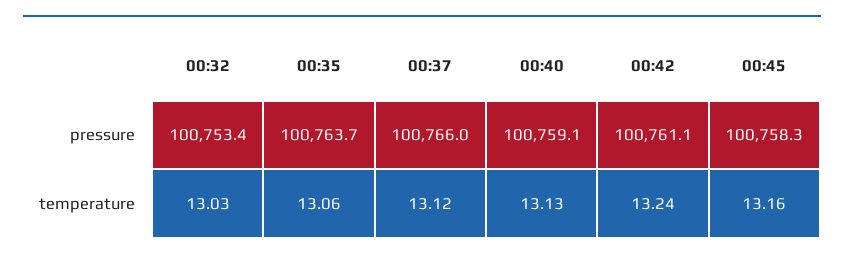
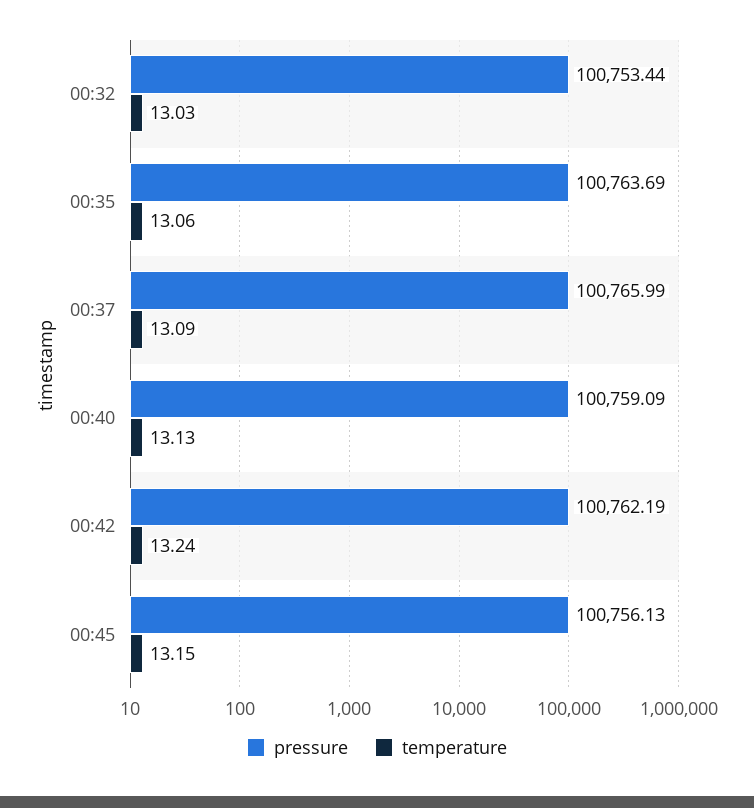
  {
    "pressure": {
      "00:32": 100753.44,
      "00:35": 100763.69,
      "00:37": 100765.99,
      "00:40": 100759.09,
-     "00:42": 100761.1,
+     "00:42": 100762.19,
-     "00:45": 100758.3
+     "00:45": 100756.13
    },
    "temperature": {
      "00:32": 13.03,
      "00:35": 13.06,
-     "00:37": 13.12,
+     "00:37": 13.09,
      "00:40": 13.13,
      "00:42": 13.24,
-     "00:45": 13.16
+     "00:45": 13.15
    }
  }

